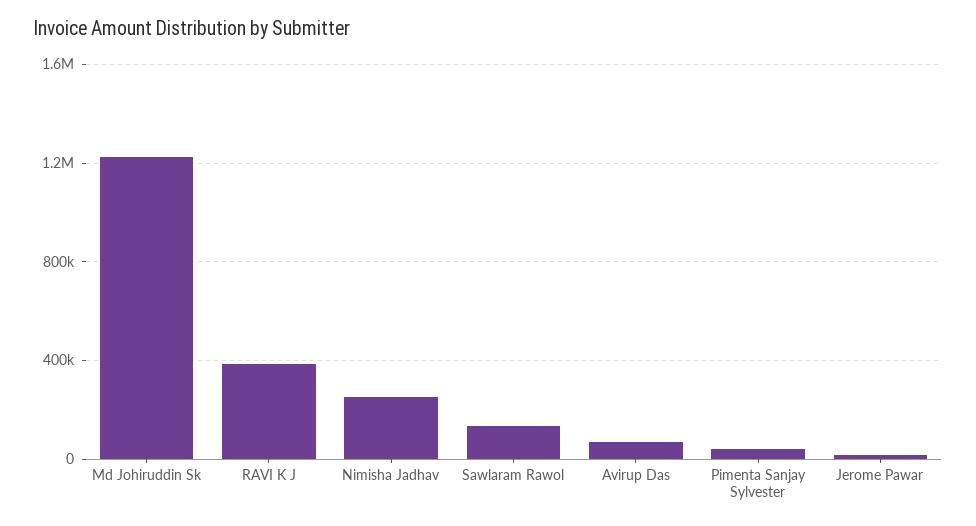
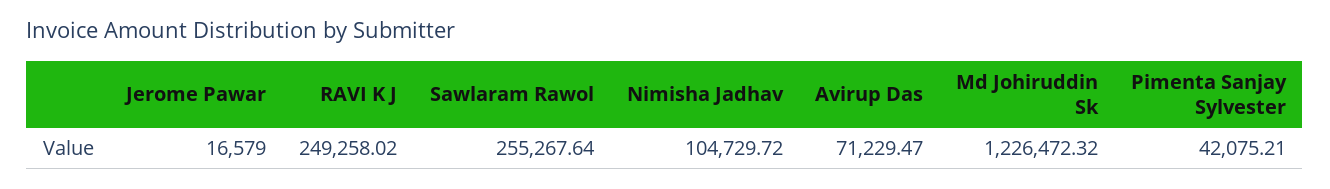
  {
    "Md Johiruddin Sk": 1226472.32,
-   "RAVI K J": 400000,
+   "RAVI K J": 249258.02,
-   "Nimisha Jadhav": 250000,
+   "Nimisha Jadhav": 104729.72,
-   "Sawlaram Rawol": 150000,
+   "Sawlaram Rawol": 255267.64,
    "Avirup Das": 71229.47,
    "Pimenta Sanjay Sylvester": 42075.21,
    "Jerome Pawar": 16579
  }

